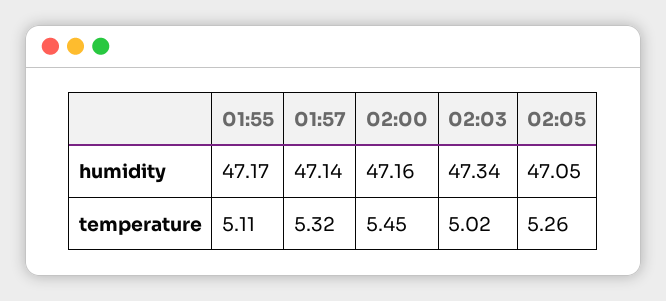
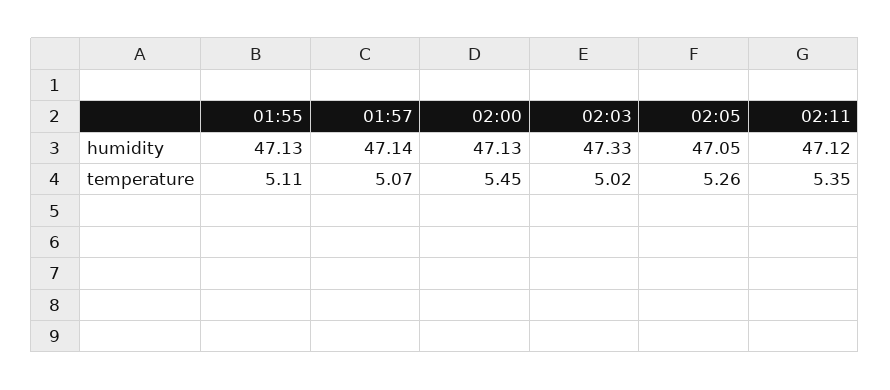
  {
    "01:55": {
-     "humidity": 47.17,
+     "humidity": 47.13,
      "temperature": 5.11
    },
    "01:57": {
      "humidity": 47.14,
-     "temperature": 5.32
+     "temperature": 5.07
    },
    "02:00": {
-     "humidity": 47.16,
+     "humidity": 47.13,
      "temperature": 5.45
    },
    "02:03": {
-     "humidity": 47.34,
+     "humidity": 47.33,
      "temperature": 5.02
    },
    "02:05": {
      "humidity": 47.05,
      "temperature": 5.26
-   }
+   },
+   "02:11": {
+     "humidity": 47.12,
+     "temperature": 5.35
+   }
  }

